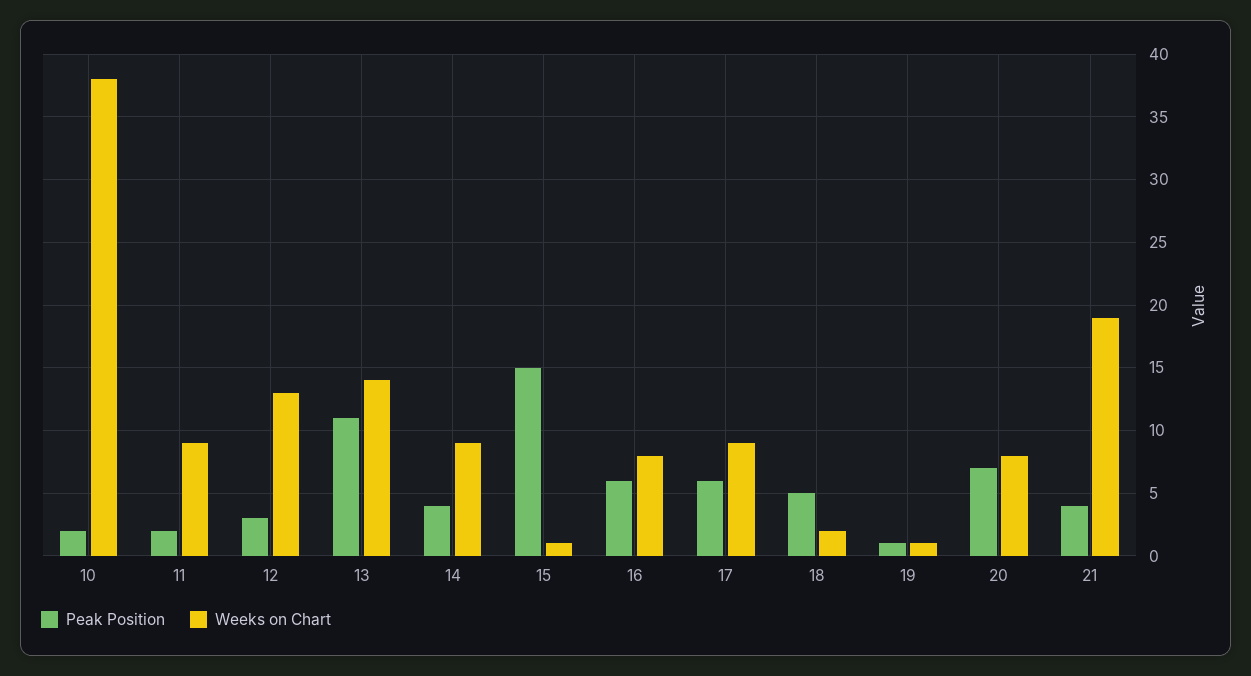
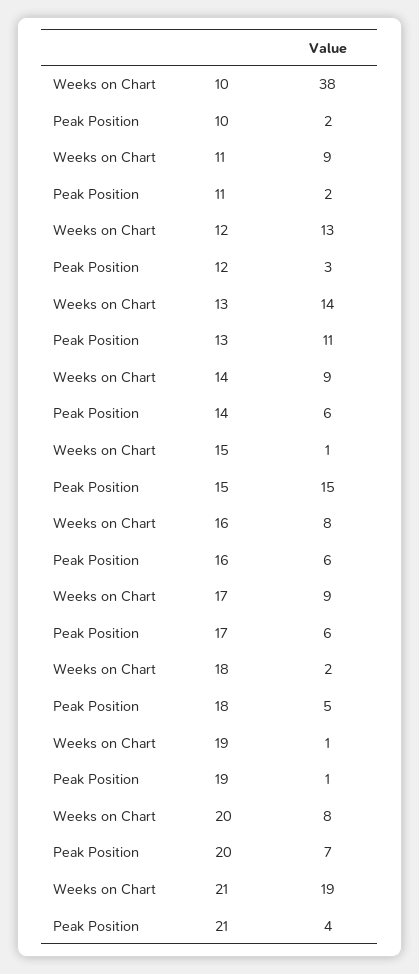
  {
    "Peak Position": {
      "10": 2,
      "11": 2,
      "12": 3,
      "13": 11,
-     "14": 4,
+     "14": 6,
      "15": 15,
      "16": 6,
      "17": 6,
      "18": 5,
      "19": 1,
      "20": 7,
      "21": 4
    },
    "Weeks on Chart": {
      "10": 38,
      "11": 9,
      "12": 13,
      "13": 14,
      "14": 9,
      "15": 1,
      "16": 8,
      "17": 9,
      "18": 2,
      "19": 1,
      "20": 8,
      "21": 19
    }
  }

